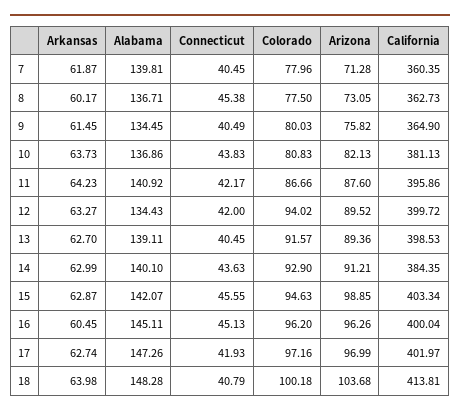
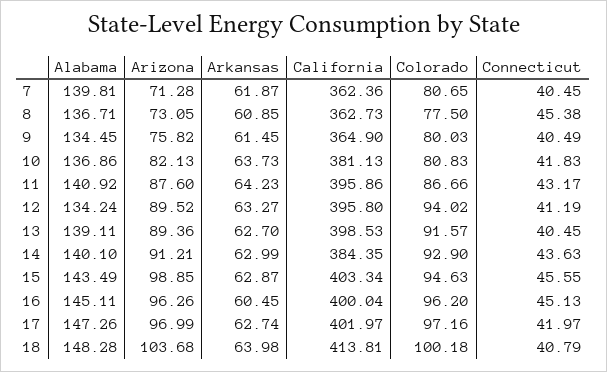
  {
    "Arkansas": {
      "7": 61.87,
-     "8": 60.17,
+     "8": 60.85,
      "9": 61.45,
      "10": 63.73,
      "11": 64.23,
      "12": 63.27,
      "13": 62.7,
      "14": 62.99,
      "15": 62.87,
      "16": 60.45,
      "17": 62.74,
      "18": 63.98
    },
    "Alabama": {
      "7": 139.81,
      "8": 136.71,
      "9": 134.45,
      "10": 136.86,
      "11": 140.92,
-     "12": 134.43,
+     "12": 134.24,
      "13": 139.11,
      "14": 140.1,
-     "15": 142.07,
+     "15": 143.49,
      "16": 145.11,
      "17": 147.26,
      "18": 148.28
    },
    "Connecticut": {
      "7": 40.45,
      "8": 45.38,
      "9": 40.49,
-     "10": 43.83,
+     "10": 41.83,
-     "11": 42.17,
+     "11": 43.17,
-     "12": 42,
+     "12": 41.19,
      "13": 40.45,
      "14": 43.63,
      "15": 45.55,
      "16": 45.13,
-     "17": 41.93,
+     "17": 41.97,
      "18": 40.79
    },
    "Colorado": {
-     "7": 77.96,
+     "7": 80.65,
      "8": 77.5,
      "9": 80.03,
      "10": 80.83,
      "11": 86.66,
      "12": 94.02,
      "13": 91.57,
      "14": 92.9,
      "15": 94.63,
      "16": 96.2,
      "17": 97.16,
      "18": 100.18
    },
    "Arizona": {
      "7": 71.28,
      "8": 73.05,
      "9": 75.82,
      "10": 82.13,
      "11": 87.6,
      "12": 89.52,
      "13": 89.36,
      "14": 91.21,
      "15": 98.85,
      "16": 96.26,
      "17": 96.99,
      "18": 103.68
    },
    "California": {
-     "7": 360.35,
+     "7": 362.36,
      "8": 362.73,
      "9": 364.9,
      "10": 381.13,
      "11": 395.86,
-     "12": 399.72,
+     "12": 395.8,
      "13": 398.53,
      "14": 384.35,
      "15": 403.34,
      "16": 400.04,
      "17": 401.97,
      "18": 413.81
    }
  }

